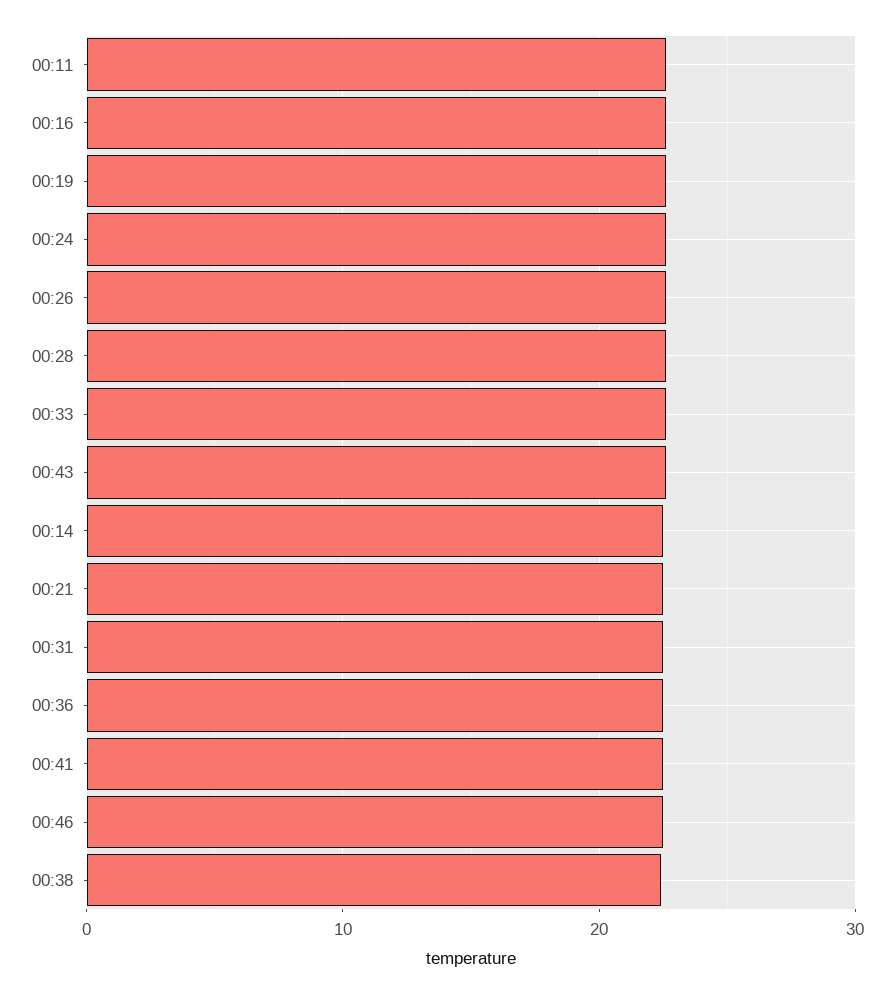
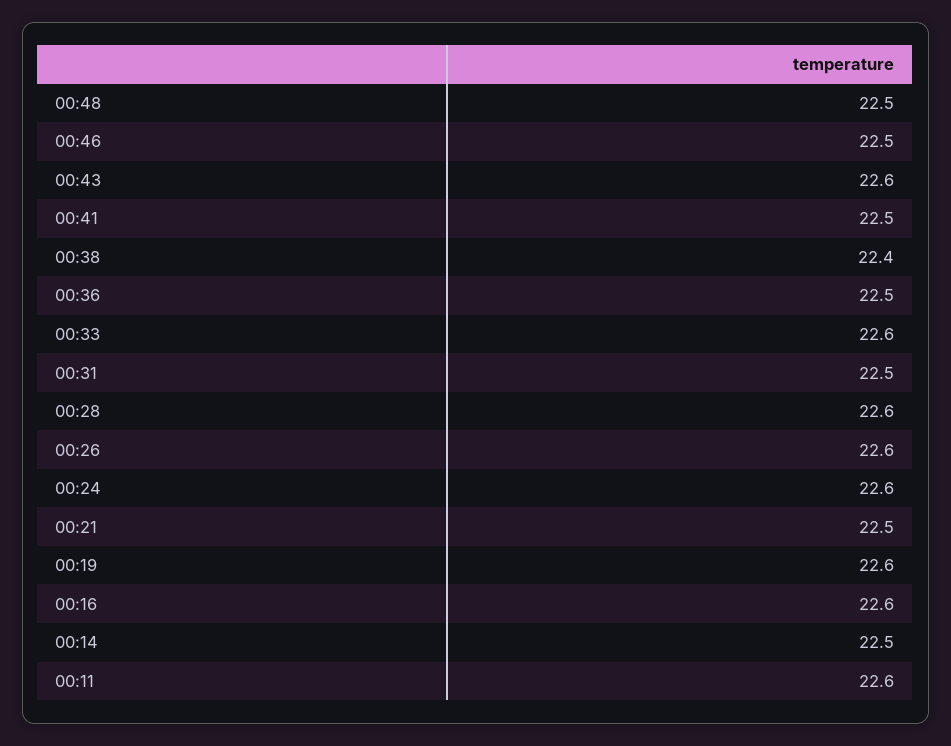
  {
    "00:11": 22.6,
    "00:16": 22.6,
    "00:19": 22.6,
    "00:24": 22.6,
    "00:26": 22.6,
    "00:28": 22.6,
    "00:33": 22.6,
    "00:43": 22.6,
    "00:14": 22.5,
    "00:21": 22.5,
    "00:31": 22.5,
    "00:36": 22.5,
    "00:41": 22.5,
    "00:46": 22.5,
-   "00:38": 22.4
+   "00:38": 22.4,
+   "00:48": 22.5
  }

